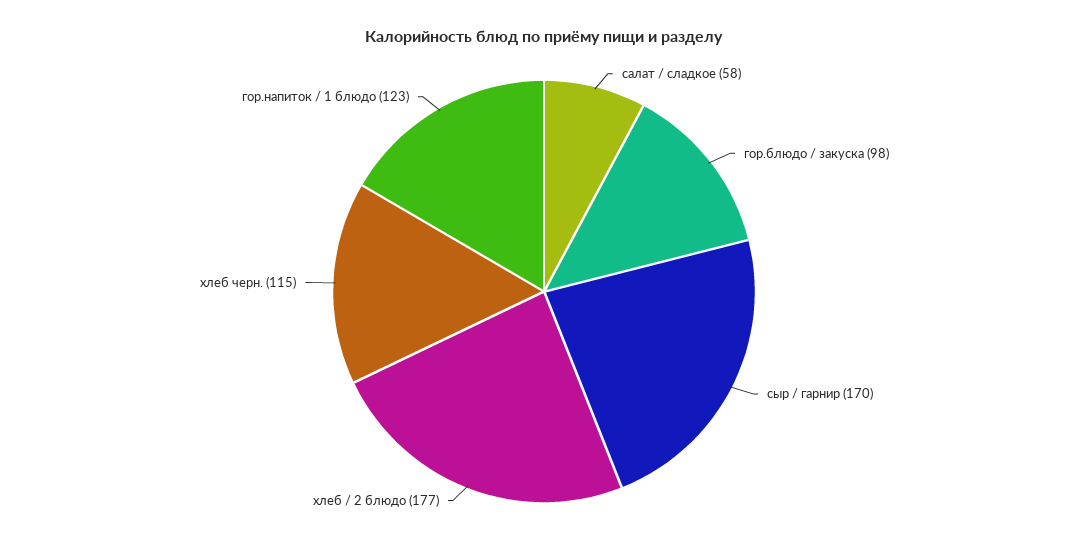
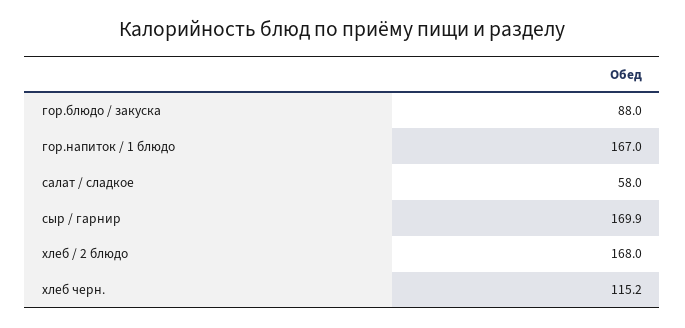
  {
    "салат / сладкое": 58,
-   "гор.блюдо / закуска": 98,
+   "гор.блюдо / закуска": 88,
    "сыр / гарнир": 169.9,
-   "хлеб / 2 блюдо": 177,
+   "хлеб / 2 блюдо": 168,
    "хлеб черн.": 115.2,
-   "гор.напиток / 1 блюдо": 123
+   "гор.напиток / 1 блюдо": 167
  }

